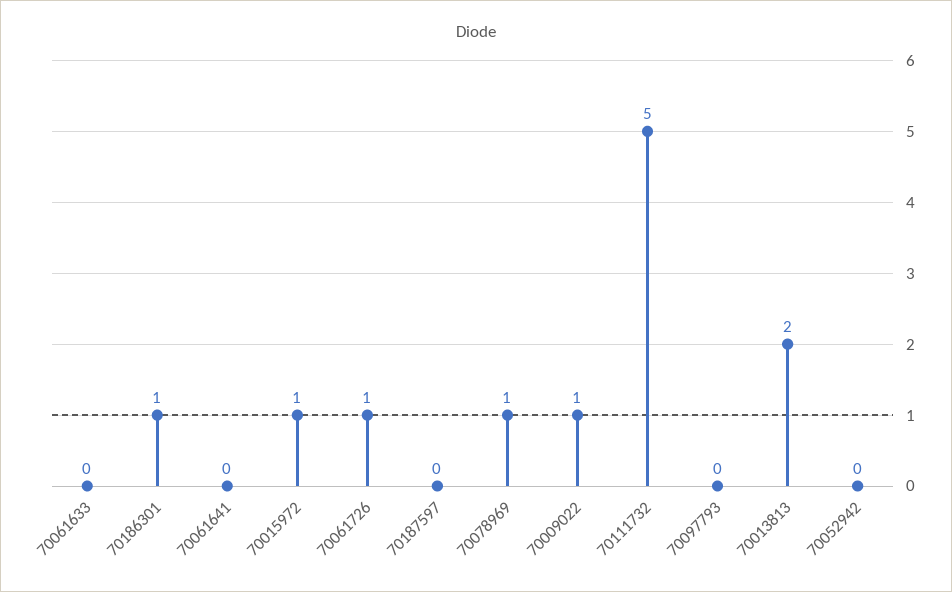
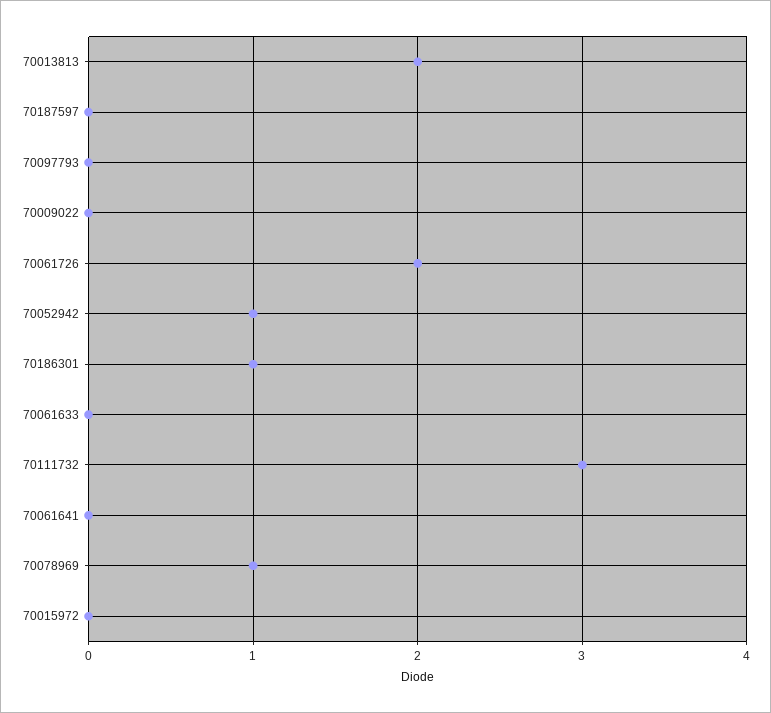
  {
    "70061633": 0,
    "70186301": 1,
    "70061641": 0,
-   "70015972": 1,
+   "70015972": 0,
-   "70061726": 1,
+   "70061726": 2,
    "70187597": 0,
    "70078969": 1,
-   "70009022": 1,
+   "70009022": 0,
-   "70111732": 5,
+   "70111732": 3,
    "70097793": 0,
    "70013813": 2,
-   "70052942": 0
+   "70052942": 1
  }

